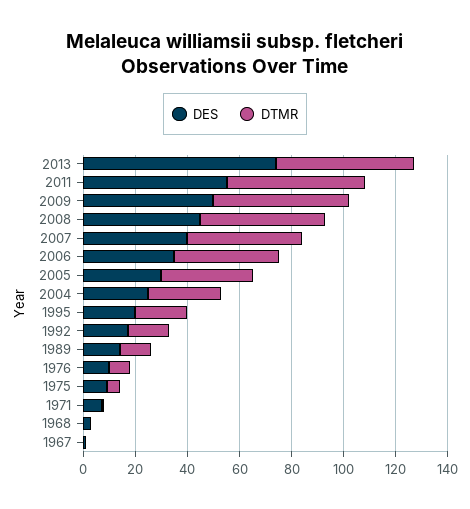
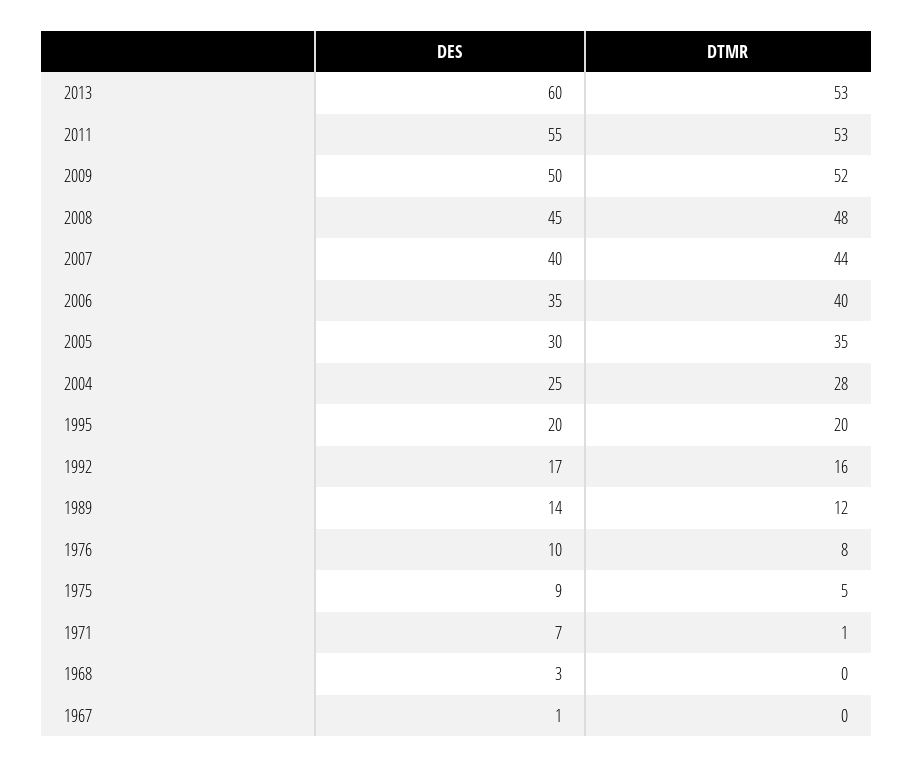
  {
    "DES": {
-     "2013": 75,
+     "2013": 60,
      "2011": 55,
      "2009": 50,
      "2008": 45,
      "2007": 40,
      "2006": 35,
      "2005": 30,
      "2004": 25,
      "1995": 20,
      "1992": 17,
      "1989": 14,
      "1976": 10,
      "1975": 9,
      "1971": 7,
      "1968": 3,
      "1967": 1
    },
    "DTMR": {
      "2013": 53,
      "2011": 53,
      "2009": 52,
      "2008": 48,
      "2007": 44,
      "2006": 40,
      "2005": 35,
      "2004": 28,
      "1995": 20,
      "1992": 16,
      "1989": 12,
      "1976": 8,
      "1975": 5,
      "1971": 1,
      "1968": 0,
      "1967": 0
    }
  }

